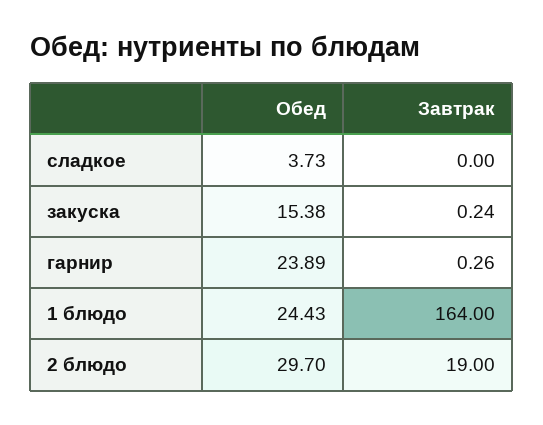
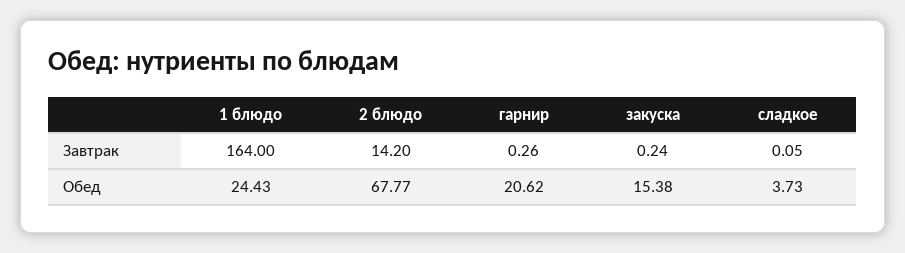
  {
    "Обед": {
      "сладкое": 3.73,
      "закуска": 15.38,
-     "гарнир": 23.89,
+     "гарнир": 20.62,
      "1 блюдо": 24.43,
-     "2 блюдо": 29.7
+     "2 блюдо": 67.77
    },
    "Завтрак": {
-     "сладкое": 0,
+     "сладкое": 0.05,
      "закуска": 0.24,
      "гарнир": 0.26,
      "1 блюдо": 164,
-     "2 блюдо": 19
+     "2 блюдо": 14.2
    }
  }

